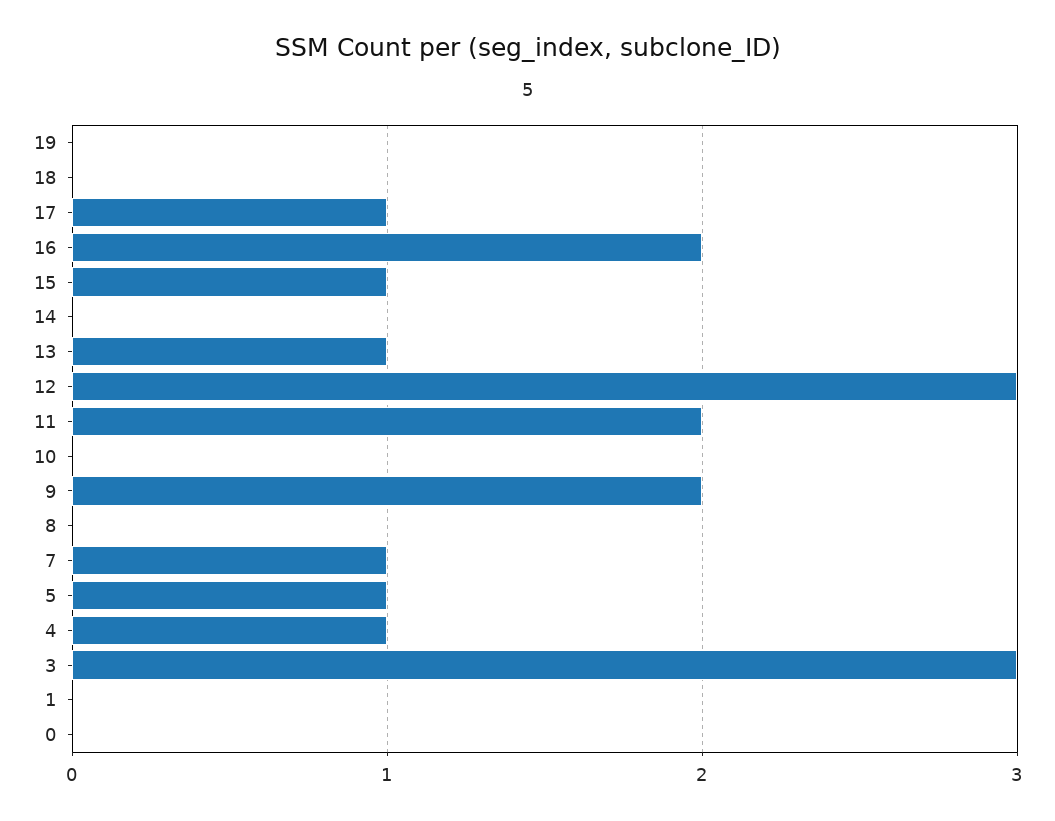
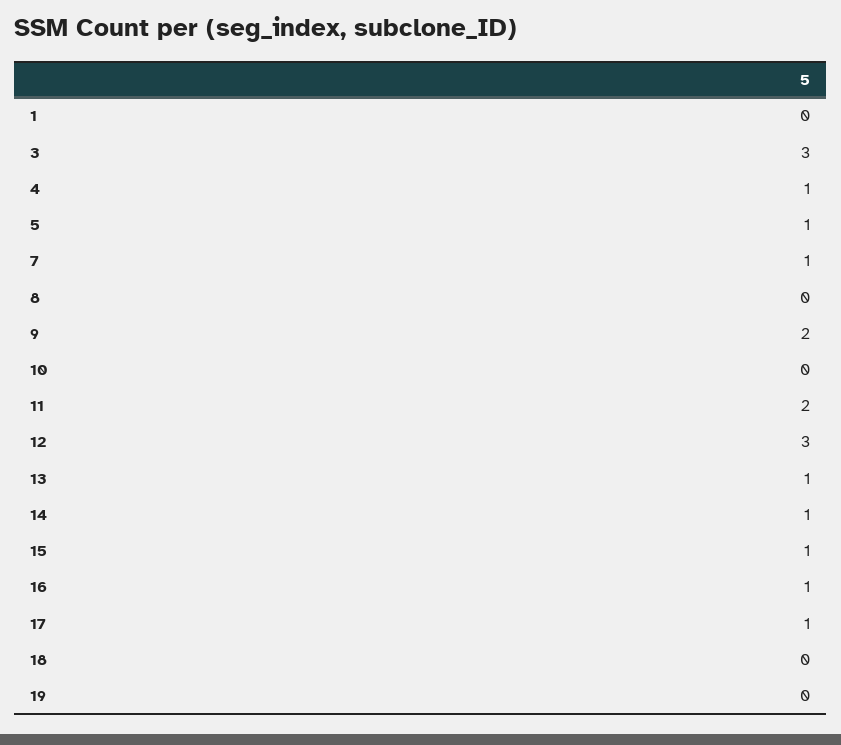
  {
    "19": 0,
    "18": 0,
    "17": 1,
-   "16": 2,
+   "16": 1,
    "15": 1,
-   "14": 0,
+   "14": 1,
    "13": 1,
    "12": 3,
    "11": 2,
    "10": 0,
    "9": 2,
    "8": 0,
    "7": 1,
    "5": 1,
    "4": 1,
    "3": 3,
-   "1": 0,
+   "1": 0
-   "0": 0
  }

